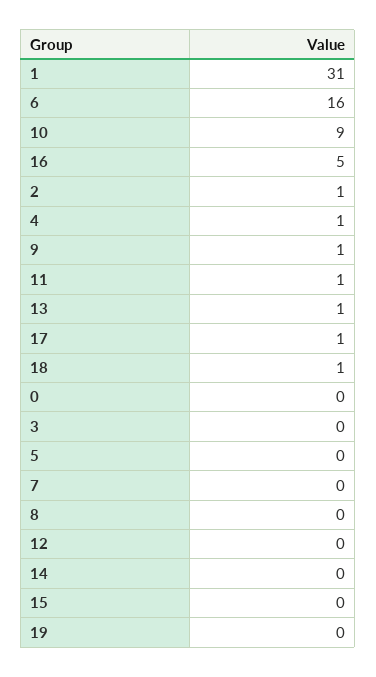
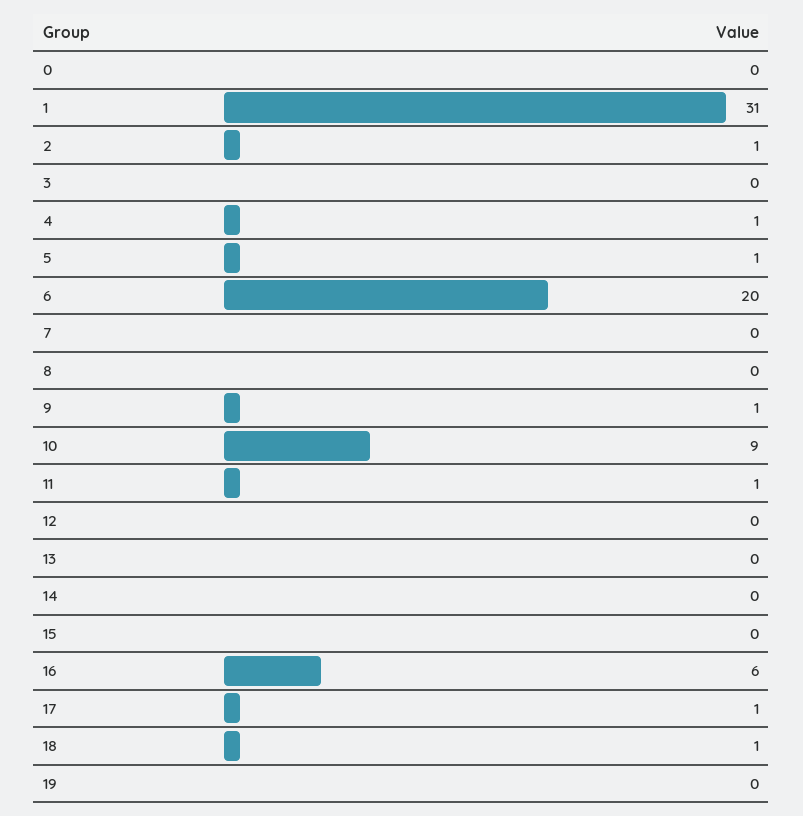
  {
    "1": 31,
-   "6": 16,
+   "6": 20,
    "10": 9,
-   "16": 5,
+   "16": 6,
    "2": 1,
    "4": 1,
    "9": 1,
    "11": 1,
-   "13": 1,
+   "13": 0,
    "17": 1,
    "18": 1,
    "0": 0,
    "3": 0,
-   "5": 0,
+   "5": 1,
    "7": 0,
    "8": 0,
    "12": 0,
    "14": 0,
    "15": 0,
    "19": 0
  }

